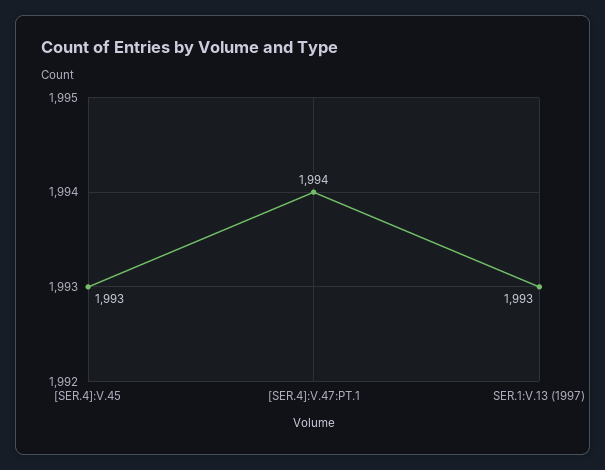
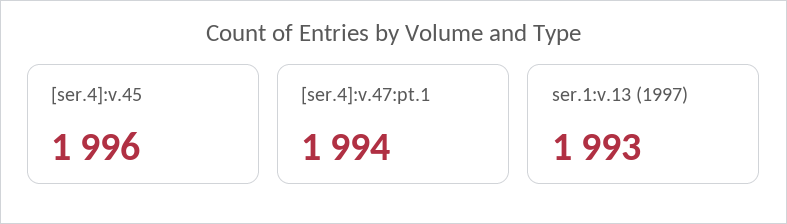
  {
-   "[SER.4]:V.45": 1993,
+   "[SER.4]:V.45": 1996,
    "[SER.4]:V.47:PT.1": 1994,
    "SER.1:V.13 (1997)": 1993
  }

